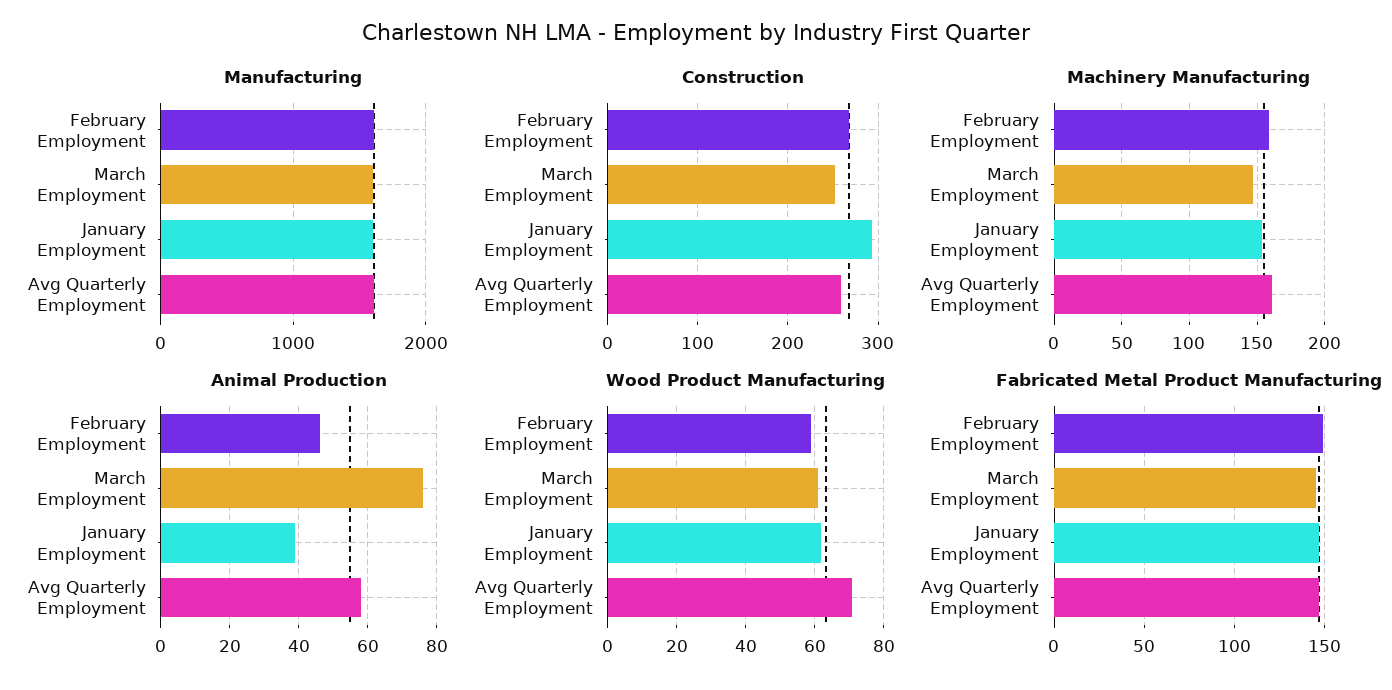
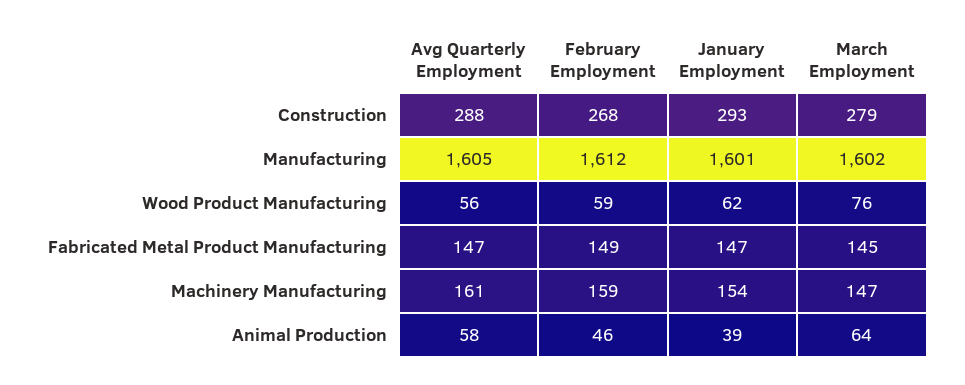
  {
    "Manufacturing": {
      "February Employment": 1612,
      "March Employment": 1602,
      "January Employment": 1601,
      "Avg Quarterly Employment": 1605
    },
    "Construction": {
      "February Employment": 268,
-     "March Employment": 250,
+     "March Employment": 279,
      "January Employment": 293,
-     "Avg Quarterly Employment": 260
+     "Avg Quarterly Employment": 288
    },
    "Machinery Manufacturing": {
      "February Employment": 159,
      "March Employment": 147,
      "January Employment": 154,
      "Avg Quarterly Employment": 161
    },
    "Animal Production": {
      "February Employment": 46,
-     "March Employment": 75,
+     "March Employment": 64,
      "January Employment": 39,
      "Avg Quarterly Employment": 58
    },
    "Wood Product Manufacturing": {
      "February Employment": 59,
-     "March Employment": 60,
+     "March Employment": 76,
      "January Employment": 62,
-     "Avg Quarterly Employment": 70
+     "Avg Quarterly Employment": 56
    },
    "Fabricated Metal Product Manufacturing": {
      "February Employment": 149,
      "March Employment": 145,
      "January Employment": 147,
      "Avg Quarterly Employment": 147
    }
  }

